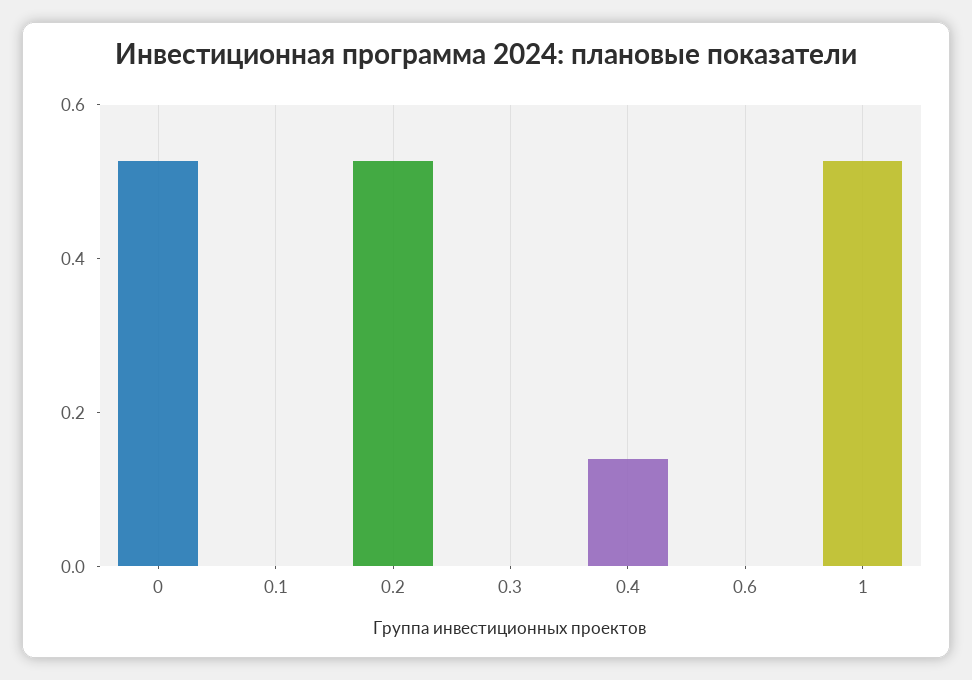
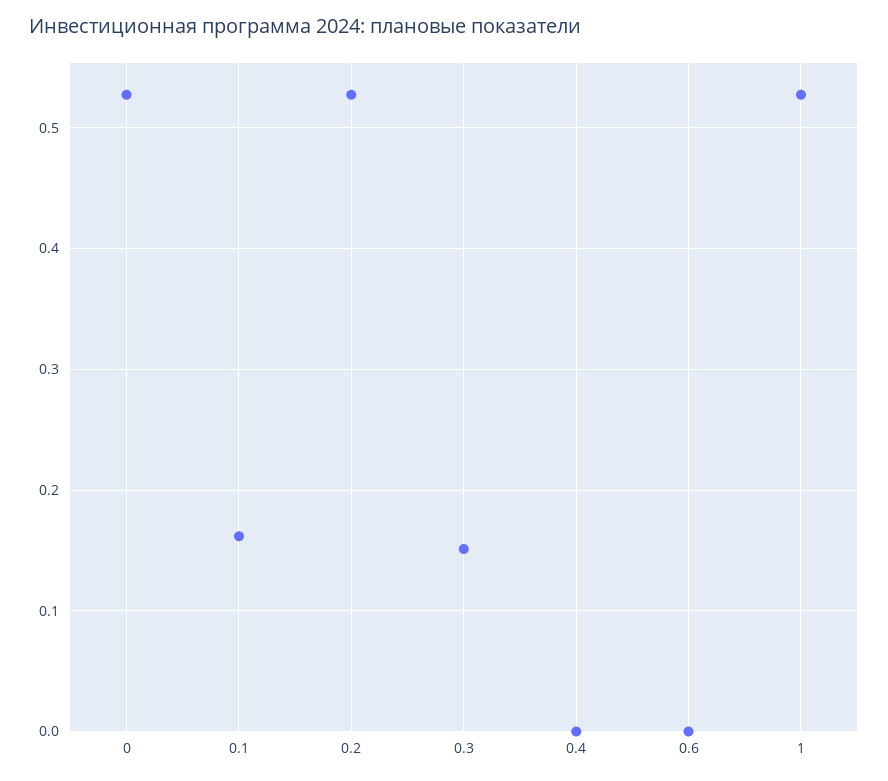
  {
    "0": 0.53,
-   "0.1": 0,
+   "0.1": 0.16,
    "0.2": 0.53,
-   "0.3": 0,
+   "0.3": 0.15,
-   "0.4": 0.15,
+   "0.4": 0,
    "0.6": 0,
    "1": 0.53
  }

